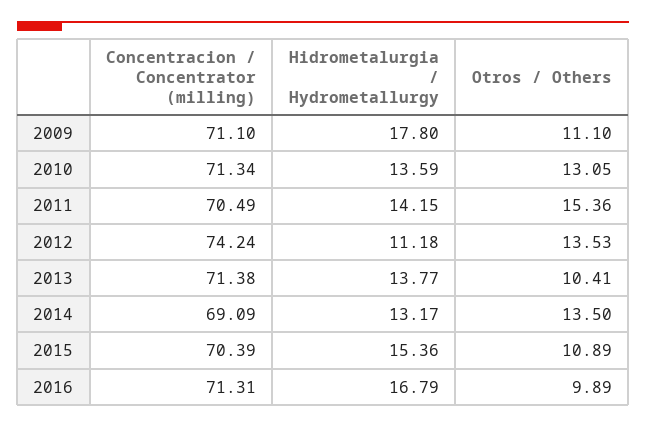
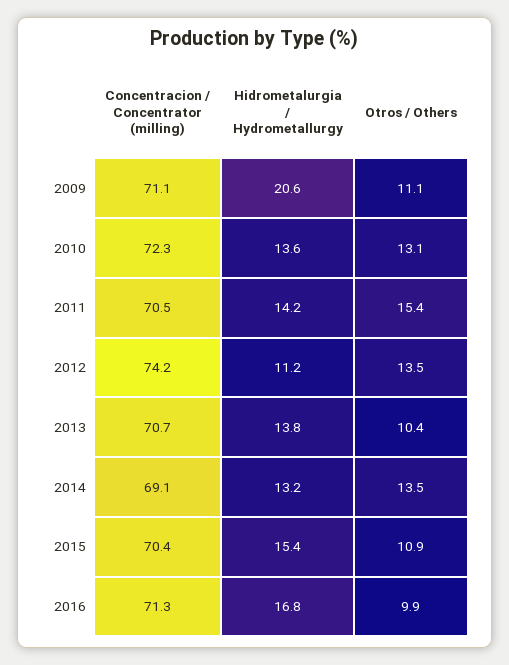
  {
    "Concentracion / Concentrator (milling)": {
      "2009": 71.1,
-     "2010": 71.34,
+     "2010": 72.3,
      "2011": 70.49,
      "2012": 74.24,
-     "2013": 71.38,
+     "2013": 70.7,
      "2014": 69.09,
      "2015": 70.39,
      "2016": 71.31
    },
    "Hidrometalurgia / Hydrometallurgy": {
-     "2009": 17.8,
+     "2009": 20.6,
      "2010": 13.59,
      "2011": 14.15,
      "2012": 11.18,
      "2013": 13.77,
      "2014": 13.17,
      "2015": 15.36,
      "2016": 16.79
    },
    "Otros / Others": {
      "2009": 11.1,
      "2010": 13.05,
      "2011": 15.36,
      "2012": 13.53,
      "2013": 10.41,
      "2014": 13.5,
      "2015": 10.89,
      "2016": 9.89
    }
  }

